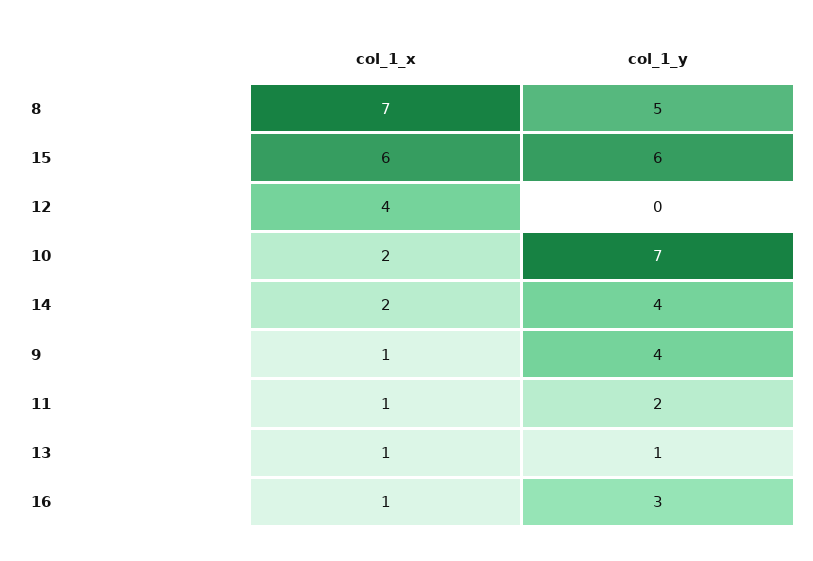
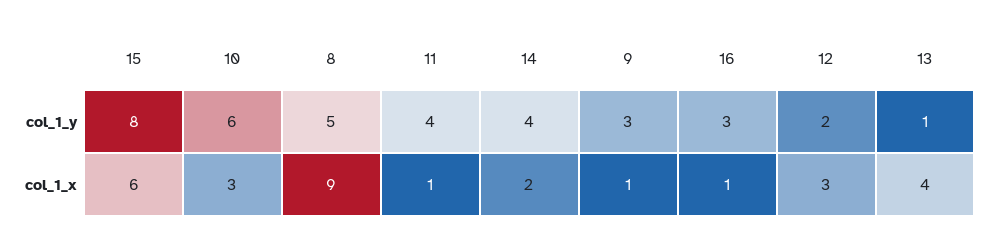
  {
    "col_1_x": {
-     "8": 7,
+     "8": 9,
      "15": 6,
-     "12": 4,
+     "12": 3,
-     "10": 2,
+     "10": 3,
      "14": 2,
      "9": 1,
      "11": 1,
-     "13": 1,
+     "13": 4,
      "16": 1
    },
    "col_1_y": {
      "8": 5,
-     "15": 6,
+     "15": 8,
-     "12": 0,
+     "12": 2,
-     "10": 7,
+     "10": 6,
      "14": 4,
-     "9": 4,
+     "9": 3,
-     "11": 2,
+     "11": 4,
      "13": 1,
      "16": 3
    }
  }

